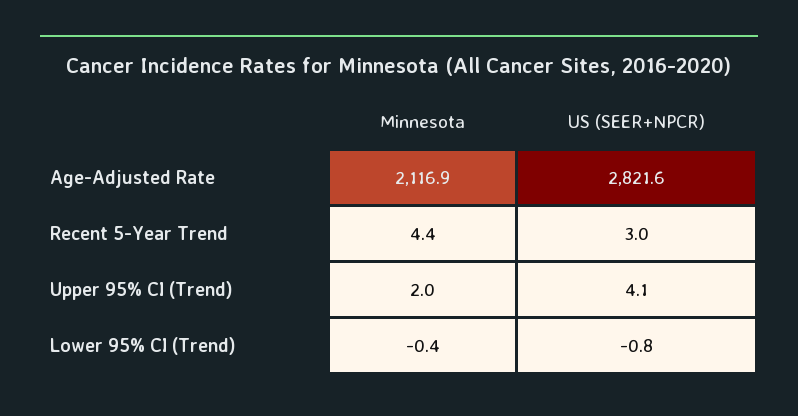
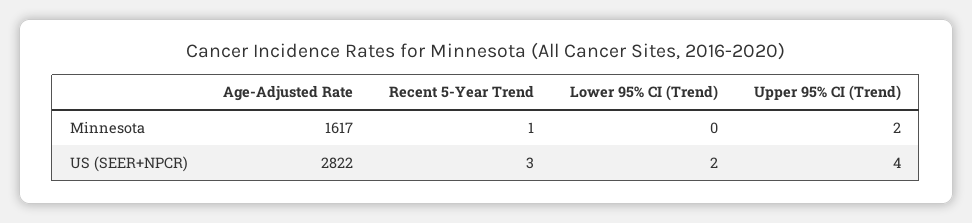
  {
    "Minnesota": {
-     "Age-Adjusted Rate": 2116.9,
+     "Age-Adjusted Rate": 1617,
-     "Recent 5-Year Trend": 4.4,
+     "Recent 5-Year Trend": 1,
      "Upper 95% CI (Trend)": 2,
      "Lower 95% CI (Trend)": -0.4
    },
    "US (SEER+NPCR)": {
      "Age-Adjusted Rate": 2821.6,
      "Recent 5-Year Trend": 3,
      "Upper 95% CI (Trend)": 4.1,
-     "Lower 95% CI (Trend)": -0.8
+     "Lower 95% CI (Trend)": 2
    }
  }

